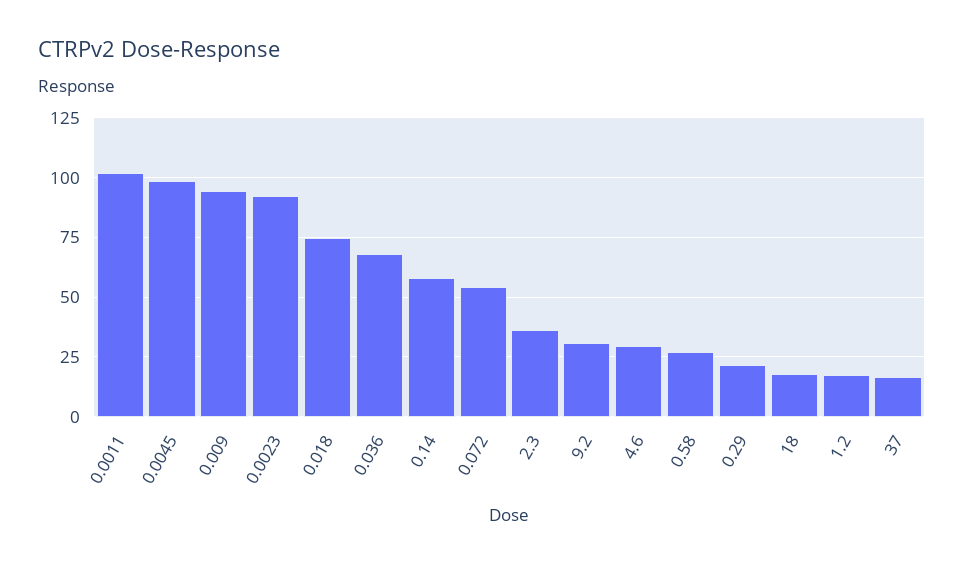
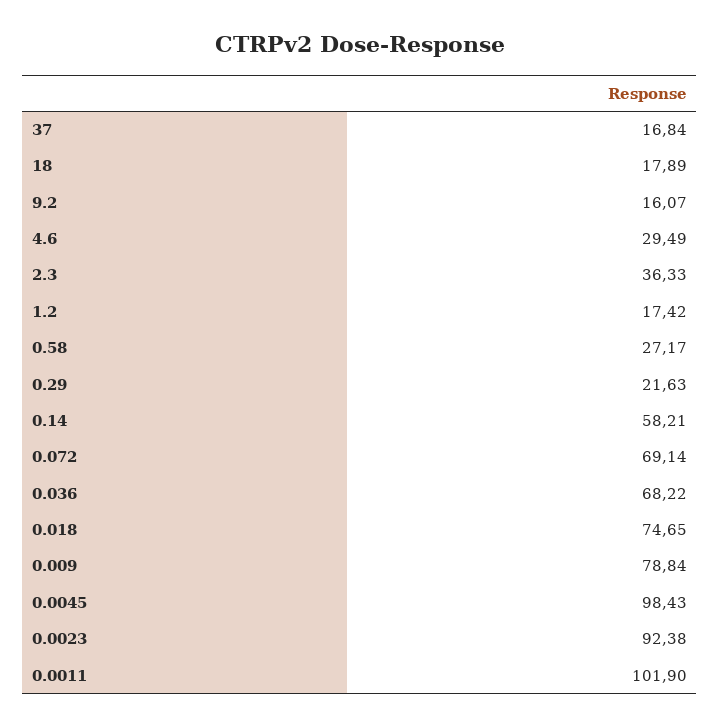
  {
    "0.0011": 101.9,
    "0.0045": 98.43,
-   "0.009": 95,
+   "0.009": 78.84,
    "0.0023": 92.38,
    "0.018": 74.65,
    "0.036": 68.22,
    "0.14": 58.21,
-   "0.072": 55,
+   "0.072": 69.14,
    "2.3": 36.33,
-   "9.2": 30,
+   "9.2": 16.07,
    "4.6": 29.49,
    "0.58": 27.17,
    "0.29": 21.63,
    "18": 17.89,
    "1.2": 17.42,
    "37": 16.84
  }

